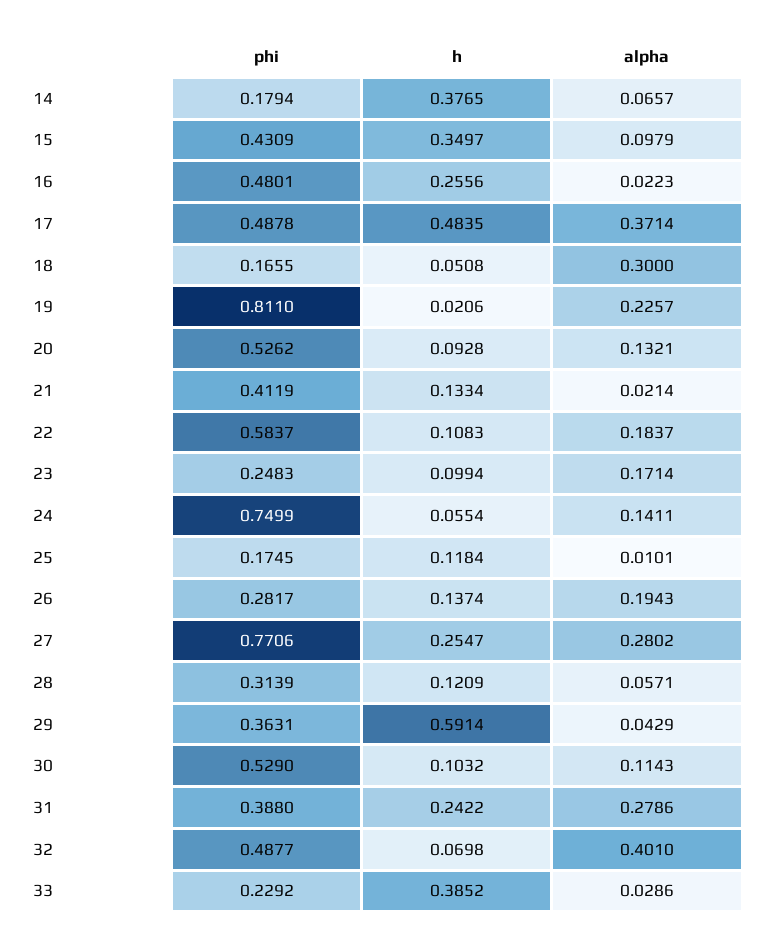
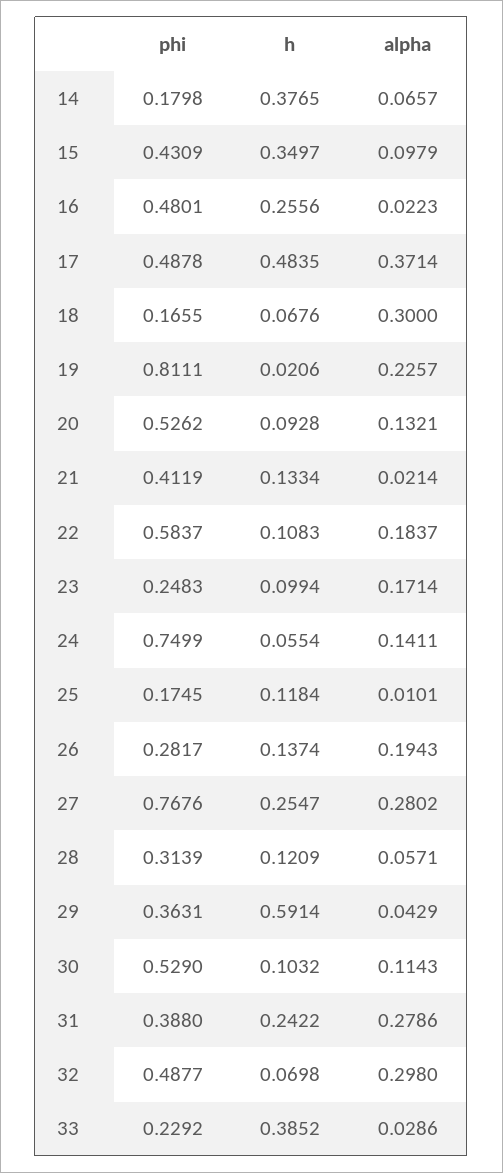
  {
    "phi": {
-     "14": 0.1794,
+     "14": 0.1798,
      "15": 0.4309,
      "16": 0.4801,
      "17": 0.4878,
      "18": 0.1655,
-     "19": 0.811,
+     "19": 0.8111,
      "20": 0.5262,
      "21": 0.4119,
      "22": 0.5837,
      "23": 0.2483,
      "24": 0.7499,
      "25": 0.1745,
      "26": 0.2817,
-     "27": 0.7706,
+     "27": 0.7676,
      "28": 0.3139,
      "29": 0.3631,
      "30": 0.529,
      "31": 0.388,
      "32": 0.4877,
      "33": 0.2292
    },
    "h": {
      "14": 0.3765,
      "15": 0.3497,
      "16": 0.2556,
      "17": 0.4835,
-     "18": 0.0508,
+     "18": 0.0676,
      "19": 0.0206,
      "20": 0.0928,
      "21": 0.1334,
      "22": 0.1083,
      "23": 0.0994,
      "24": 0.0554,
      "25": 0.1184,
      "26": 0.1374,
      "27": 0.2547,
      "28": 0.1209,
      "29": 0.5914,
      "30": 0.1032,
      "31": 0.2422,
      "32": 0.0698,
      "33": 0.3852
    },
    "alpha": {
      "14": 0.0657,
      "15": 0.0979,
      "16": 0.0223,
      "17": 0.3714,
      "18": 0.3,
      "19": 0.2257,
      "20": 0.1321,
      "21": 0.0214,
      "22": 0.1837,
      "23": 0.1714,
      "24": 0.1411,
      "25": 0.0101,
      "26": 0.1943,
      "27": 0.2802,
      "28": 0.0571,
      "29": 0.0429,
      "30": 0.1143,
      "31": 0.2786,
-     "32": 0.401,
+     "32": 0.298,
      "33": 0.0286
    }
  }

